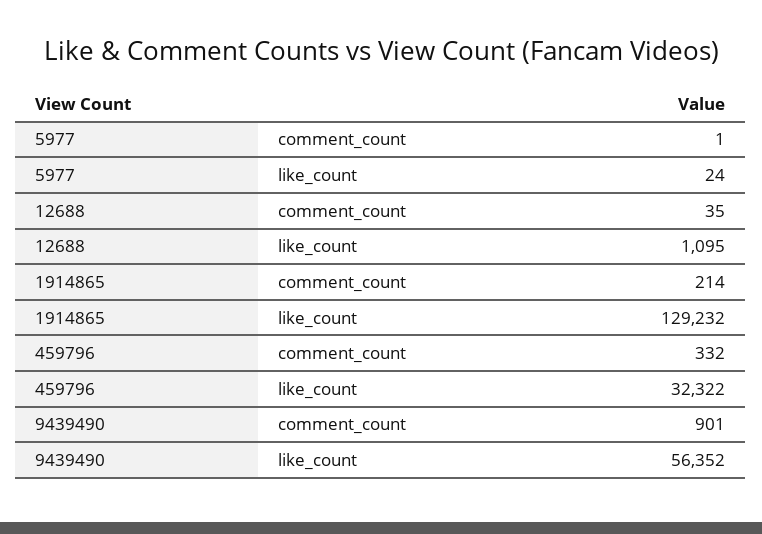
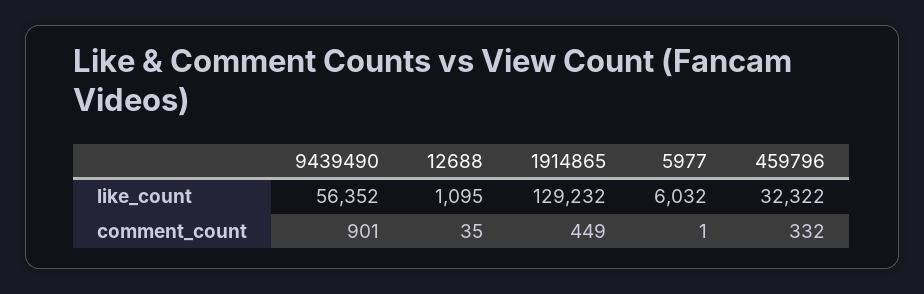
  {
    "5977": {
      "comment_count": 1,
-     "like_count": 24
+     "like_count": 6032
    },
    "12688": {
      "comment_count": 35,
      "like_count": 1095
    },
    "1914865": {
-     "comment_count": 214,
+     "comment_count": 449,
      "like_count": 129232
    },
    "459796": {
      "comment_count": 332,
      "like_count": 32322
    },
    "9439490": {
      "comment_count": 901,
      "like_count": 56352
    }
  }

